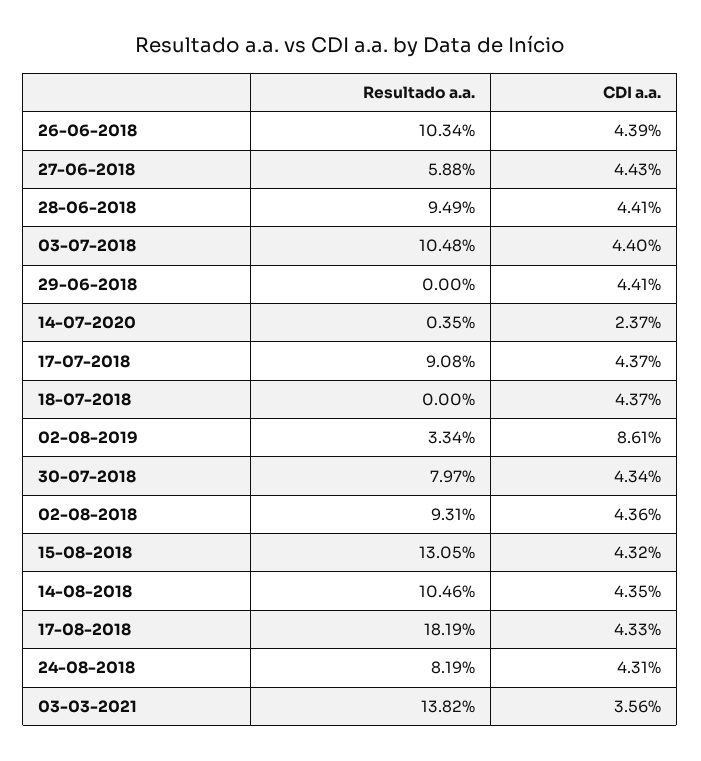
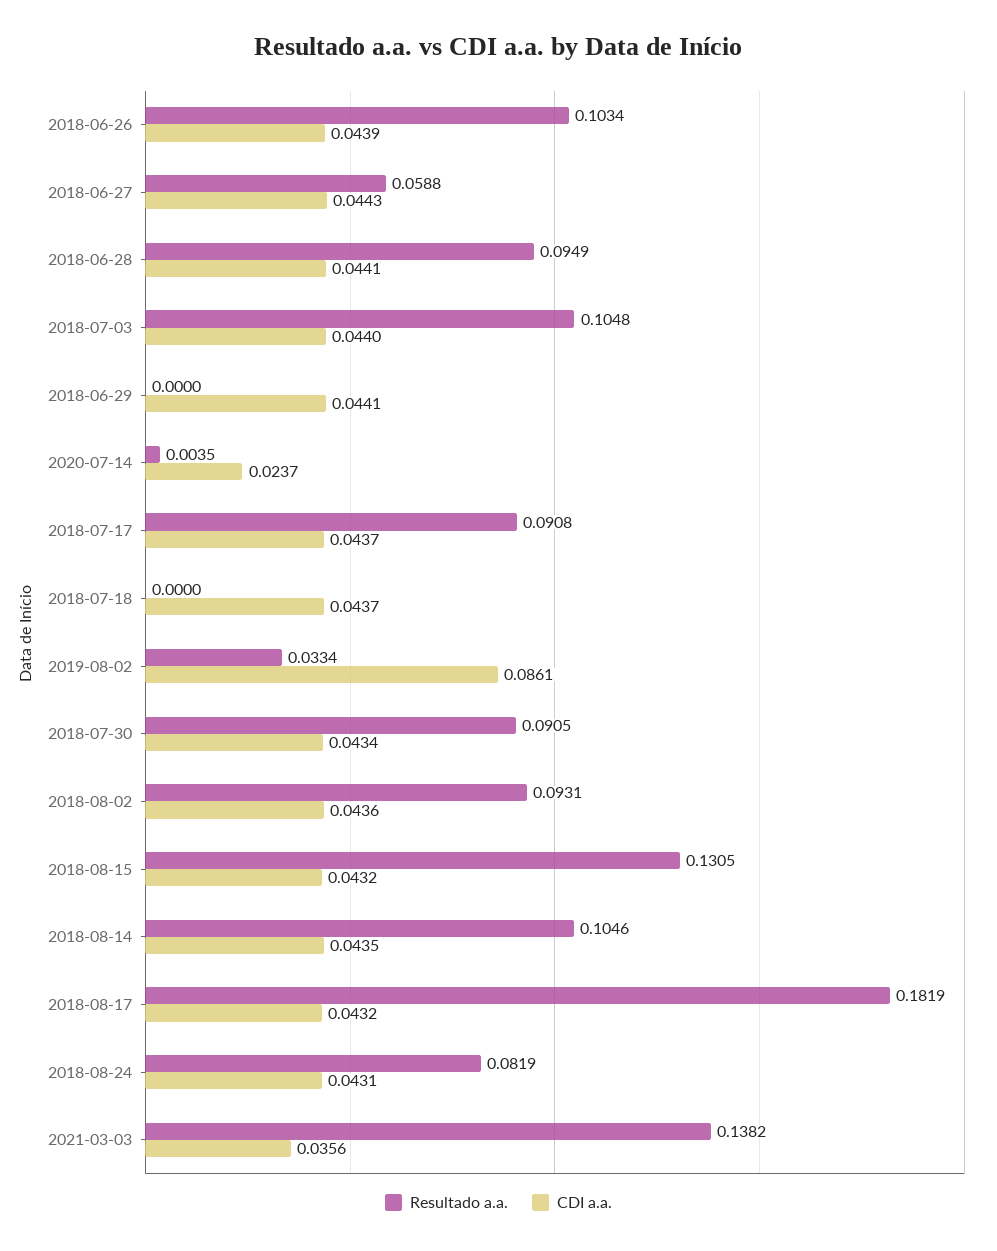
  {
    "Resultado a.a.": {
      "26-06-2018": 0.1034,
      "27-06-2018": 0.0588,
      "28-06-2018": 0.0949,
      "03-07-2018": 0.1048,
      "29-06-2018": 0,
      "14-07-2020": 0.0035,
      "17-07-2018": 0.0908,
      "18-07-2018": 0,
      "02-08-2019": 0.0334,
-     "30-07-2018": 0.0797,
+     "30-07-2018": 0.0905,
      "02-08-2018": 0.0931,
      "15-08-2018": 0.1305,
      "14-08-2018": 0.1046,
      "17-08-2018": 0.1819,
      "24-08-2018": 0.0819,
      "03-03-2021": 0.1382
    },
    "CDI a.a.": {
      "26-06-2018": 0.0439,
      "27-06-2018": 0.0443,
      "28-06-2018": 0.0441,
      "03-07-2018": 0.044,
      "29-06-2018": 0.0441,
      "14-07-2020": 0.0237,
      "17-07-2018": 0.0437,
      "18-07-2018": 0.0437,
      "02-08-2019": 0.0861,
      "30-07-2018": 0.0434,
      "02-08-2018": 0.0436,
      "15-08-2018": 0.0432,
      "14-08-2018": 0.0435,
-     "17-08-2018": 0.0433,
+     "17-08-2018": 0.0432,
      "24-08-2018": 0.0431,
      "03-03-2021": 0.0356
    }
  }

